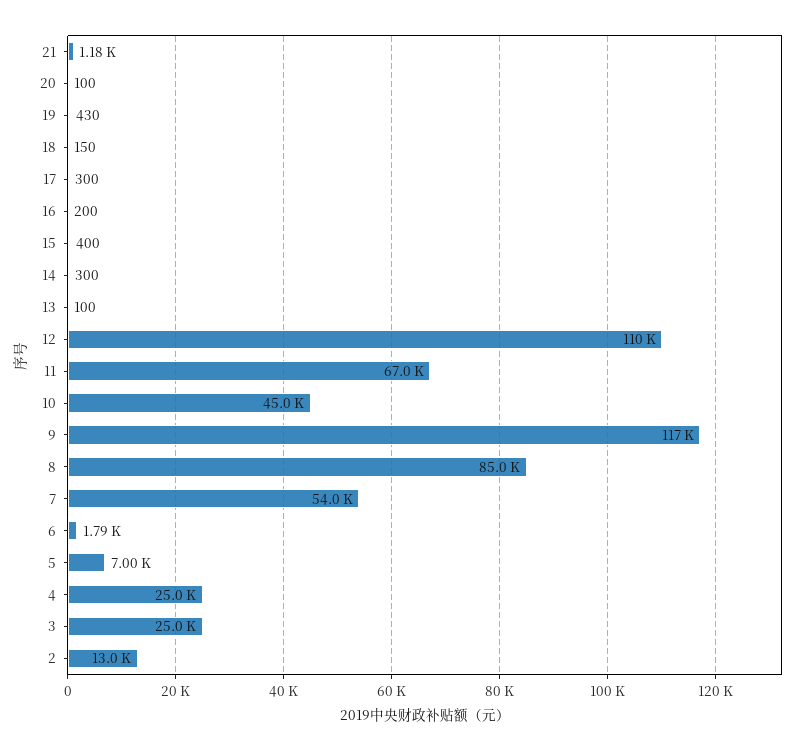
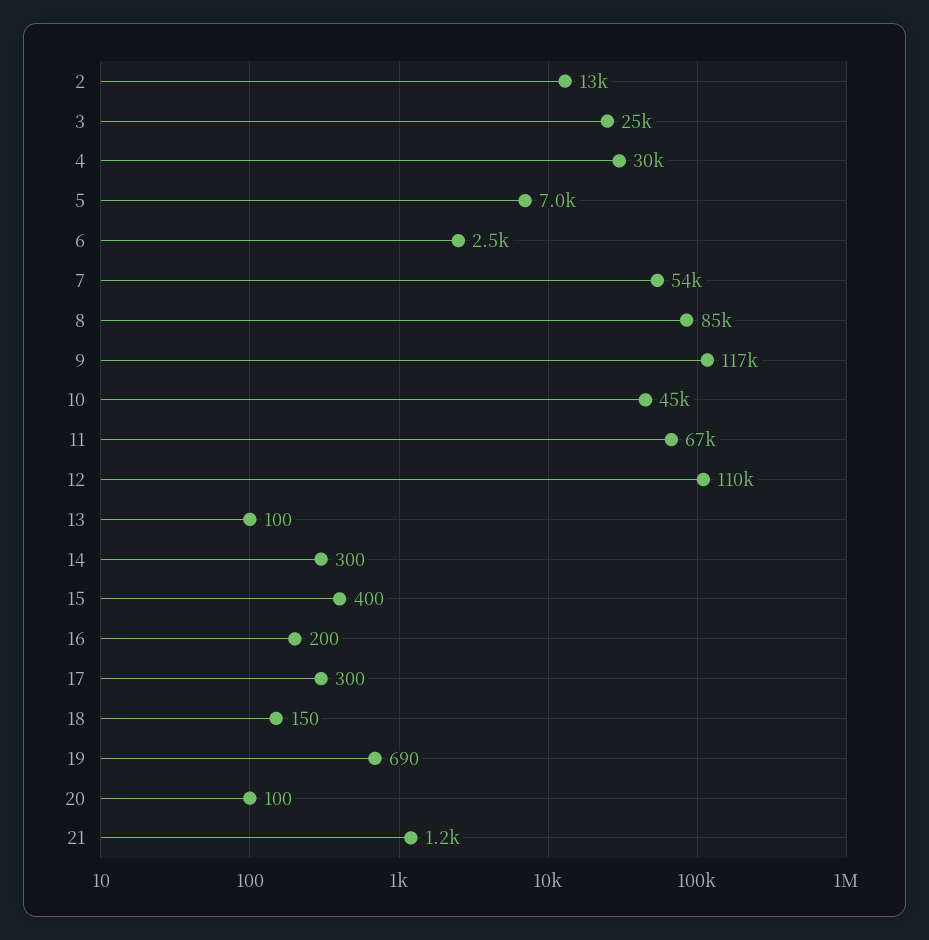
  {
    "21": 1180,
    "20": 100,
-   "19": 430,
+   "19": 690,
    "18": 150,
    "17": 300,
    "16": 200,
    "15": 400,
    "14": 300,
    "13": 100,
    "12": 110000,
    "11": 67000,
    "10": 45000,
    "9": 117000,
    "8": 85000,
    "7": 54000,
-   "6": 1790,
+   "6": 2500,
    "5": 7000,
-   "4": 25000,
+   "4": 30000,
    "3": 25000,
    "2": 13000
  }

